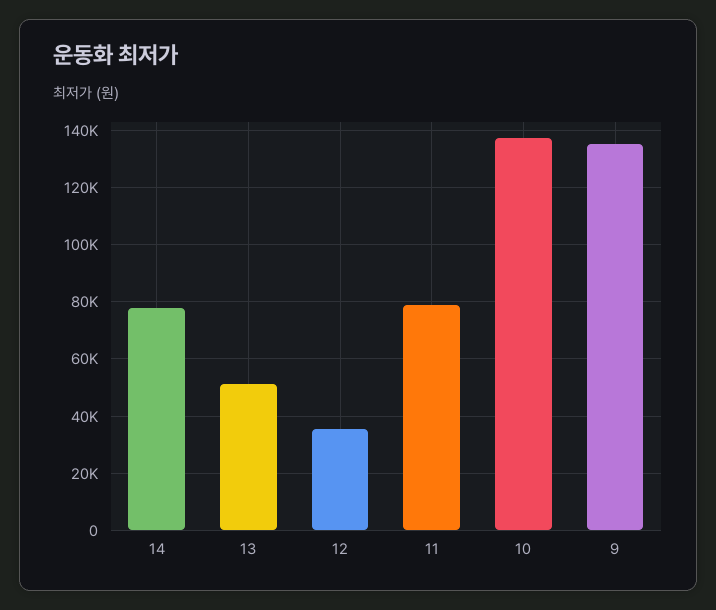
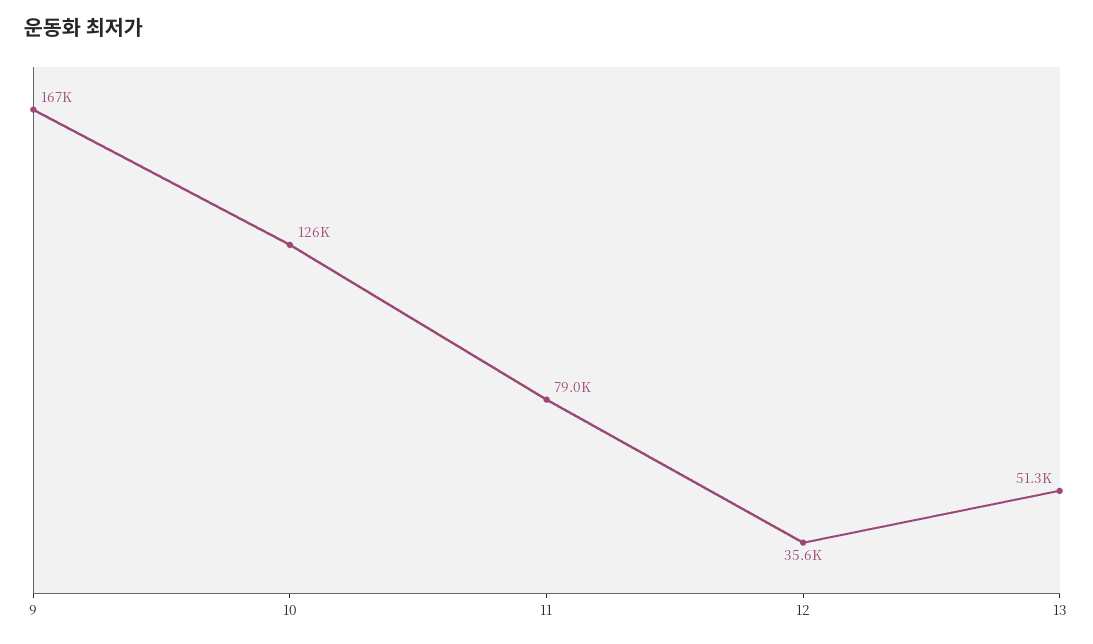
  {
-   "14": 77500,
    "13": 51300,
    "12": 35600,
    "11": 79000,
-   "10": 137500,
+   "10": 126000,
-   "9": 135000
+   "9": 167000
  }

